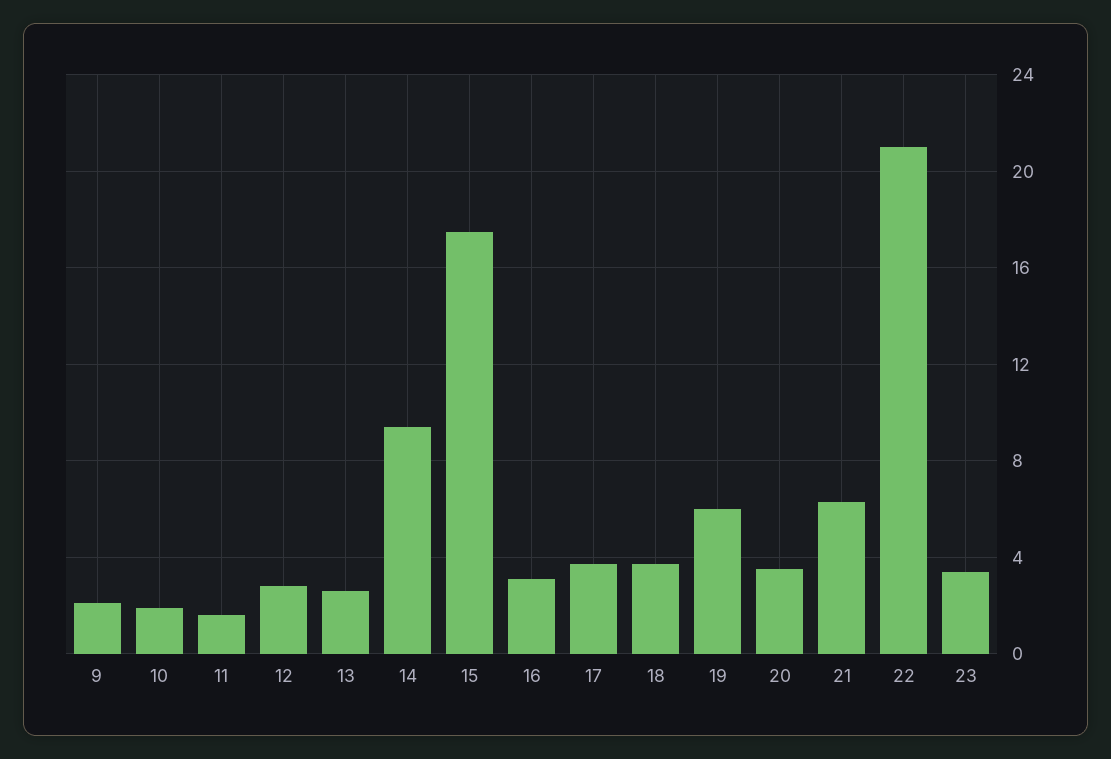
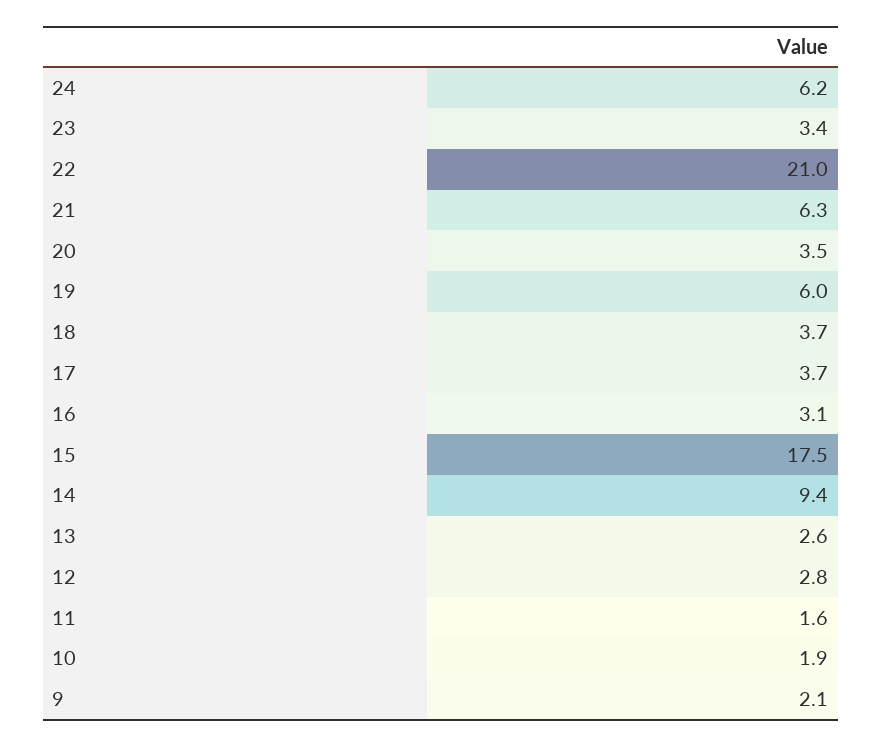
  {
    "9": 2.1,
    "10": 1.9,
    "11": 1.6,
    "12": 2.8,
    "13": 2.6,
    "14": 9.4,
    "15": 17.5,
    "16": 3.1,
    "17": 3.7,
    "18": 3.7,
    "19": 6,
    "20": 3.5,
    "21": 6.3,
    "22": 21,
-   "23": 3.4
+   "23": 3.4,
+   "24": 6.2
  }

